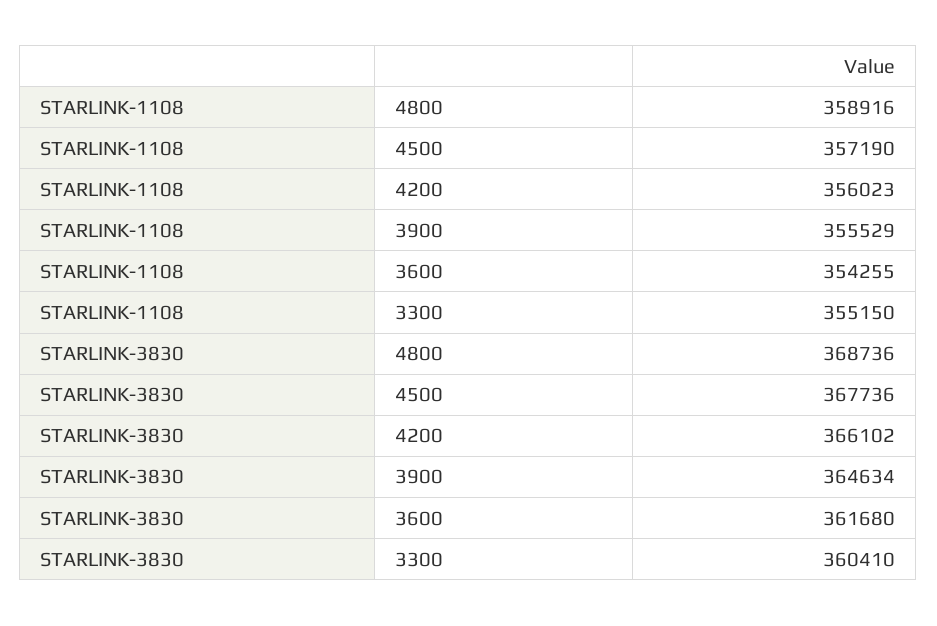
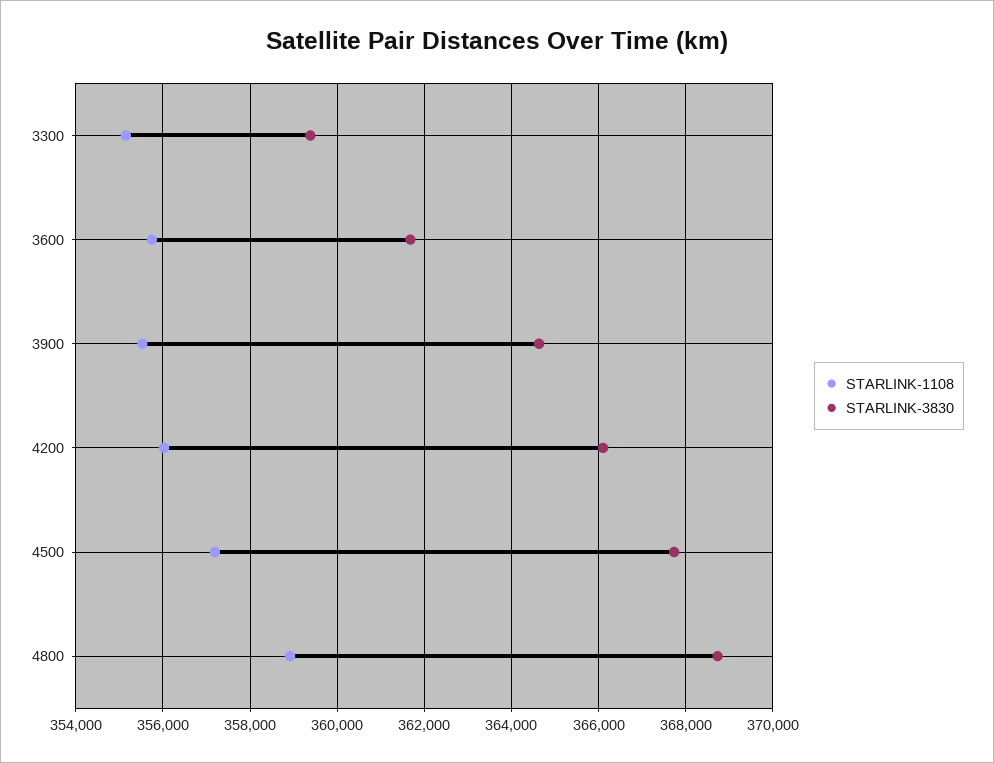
  {
    "STARLINK-1108": {
      "4800": 358916,
      "4500": 357190,
      "4200": 356023,
      "3900": 355529,
-     "3600": 354255,
+     "3600": 355800,
      "3300": 355150
    },
    "STARLINK-3830": {
      "4800": 368736,
      "4500": 367736,
      "4200": 366102,
      "3900": 364634,
      "3600": 361680,
-     "3300": 360410
+     "3300": 359400
    }
  }

